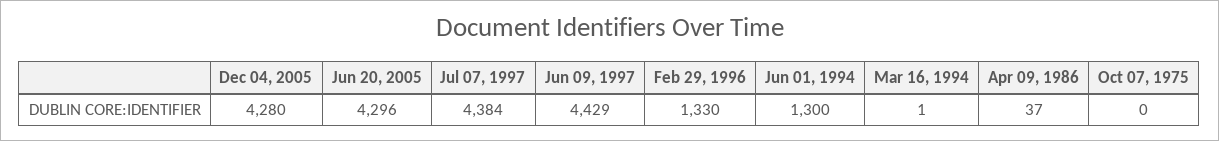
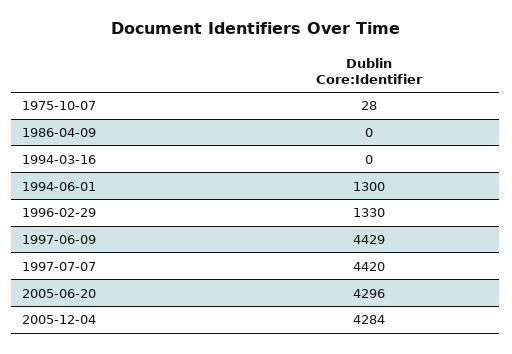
  {
-   "Dec 04, 2005": 4280,
+   "Dec 04, 2005": 4284,
    "Jun 20, 2005": 4296,
-   "Jul 07, 1997": 4384,
+   "Jul 07, 1997": 4420,
    "Jun 09, 1997": 4429,
    "Feb 29, 1996": 1330,
    "Jun 01, 1994": 1300,
-   "Mar 16, 1994": 1,
+   "Mar 16, 1994": 0,
-   "Apr 09, 1986": 37,
+   "Apr 09, 1986": 0,
-   "Oct 07, 1975": 0
+   "Oct 07, 1975": 28
  }

